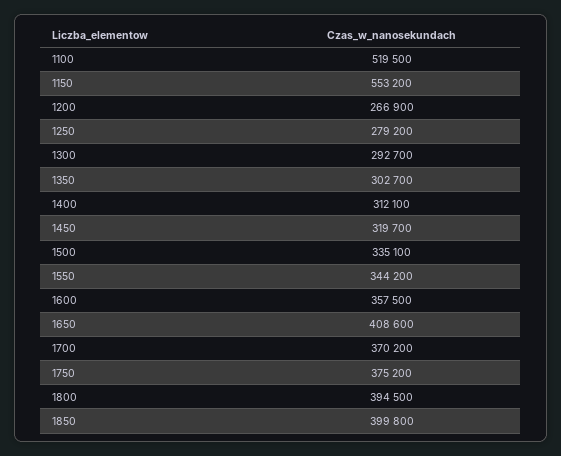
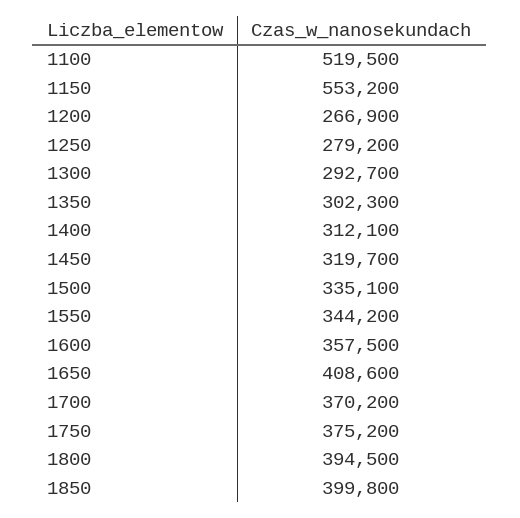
  {
    "1100": 519500,
    "1150": 553200,
    "1200": 266900,
    "1250": 279200,
    "1300": 292700,
-   "1350": 302700,
+   "1350": 302300,
    "1400": 312100,
    "1450": 319700,
    "1500": 335100,
    "1550": 344200,
    "1600": 357500,
    "1650": 408600,
    "1700": 370200,
    "1750": 375200,
    "1800": 394500,
    "1850": 399800
  }

